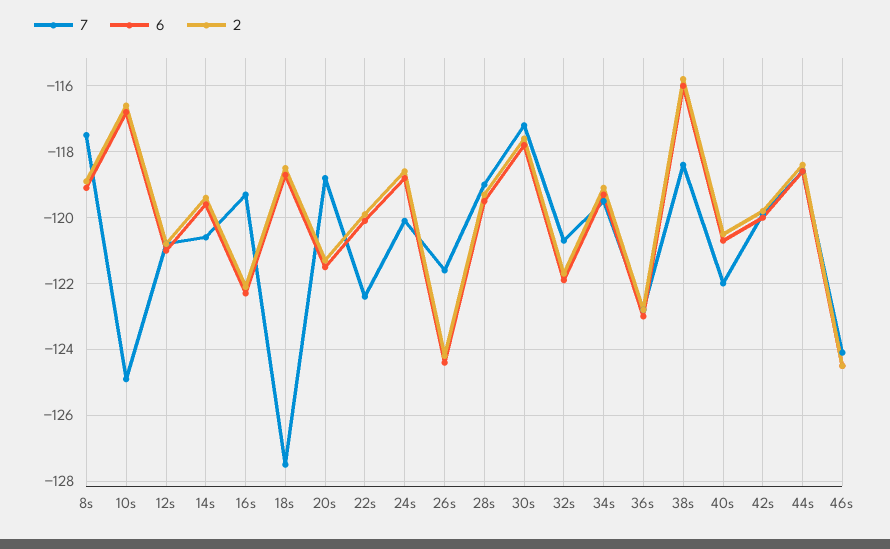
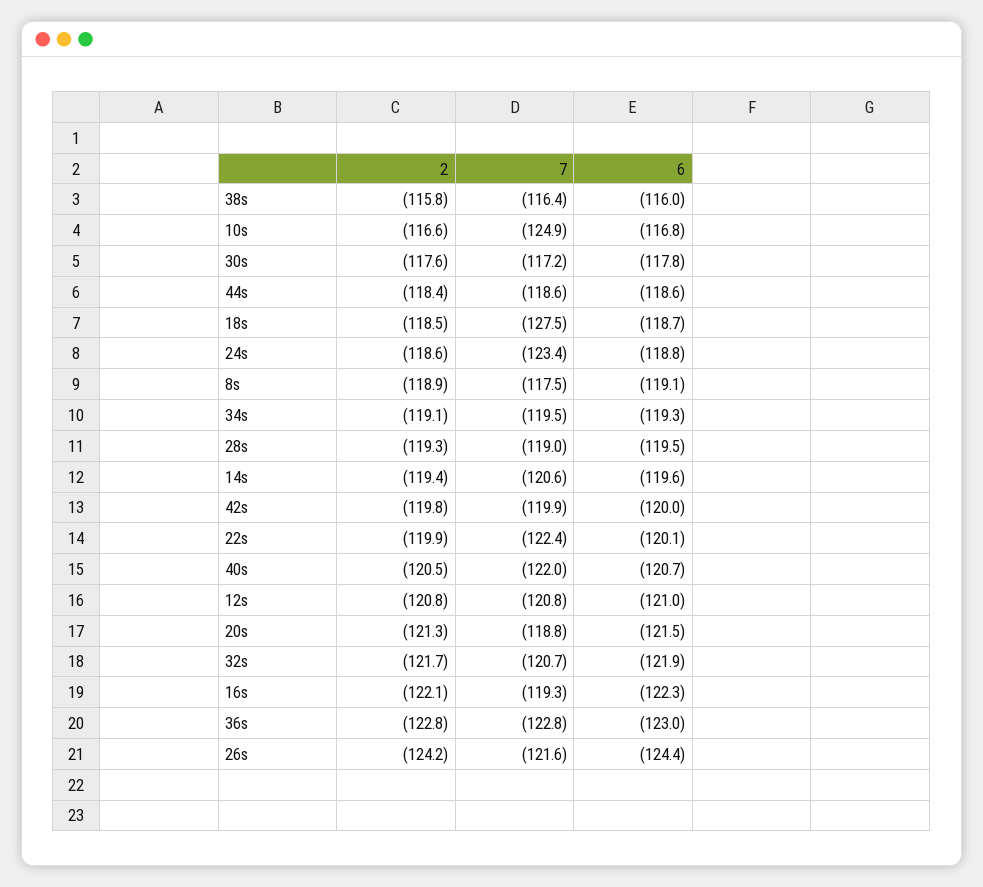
  {
    "7": {
      "8s": -117.5,
      "10s": -124.9,
      "12s": -120.8,
      "14s": -120.6,
      "16s": -119.3,
      "18s": -127.5,
      "20s": -118.8,
      "22s": -122.4,
-     "24s": -120,
+     "24s": -123.4,
      "26s": -121.6,
      "28s": -119,
      "30s": -117.2,
      "32s": -120.7,
      "34s": -119.5,
      "36s": -122.8,
-     "38s": -118.5,
+     "38s": -116.4,
      "40s": -122,
      "42s": -119.9,
-     "44s": -118.6,
+     "44s": -118.6
-     "46s": -124
    },
    "6": {
      "8s": -119.1,
      "10s": -116.8,
      "12s": -121,
      "14s": -119.6,
      "16s": -122.3,
      "18s": -118.7,
      "20s": -121.5,
      "22s": -120.1,
      "24s": -118.8,
      "26s": -124.4,
      "28s": -119.5,
      "30s": -117.8,
      "32s": -121.9,
      "34s": -119.3,
      "36s": -123,
      "38s": -116,
      "40s": -120.7,
      "42s": -120,
-     "44s": -118.6,
+     "44s": -118.6
-     "46s": -124.5
    },
    "2": {
      "8s": -118.9,
      "10s": -116.6,
      "12s": -120.8,
      "14s": -119.4,
      "16s": -122.1,
      "18s": -118.5,
      "20s": -121.3,
      "22s": -119.9,
      "24s": -118.6,
      "26s": -124.2,
      "28s": -119.3,
      "30s": -117.6,
      "32s": -121.7,
      "34s": -119.1,
      "36s": -122.8,
      "38s": -115.8,
      "40s": -120.5,
      "42s": -119.8,
-     "44s": -118.4,
+     "44s": -118.4
-     "46s": -124.5
    }
  }

